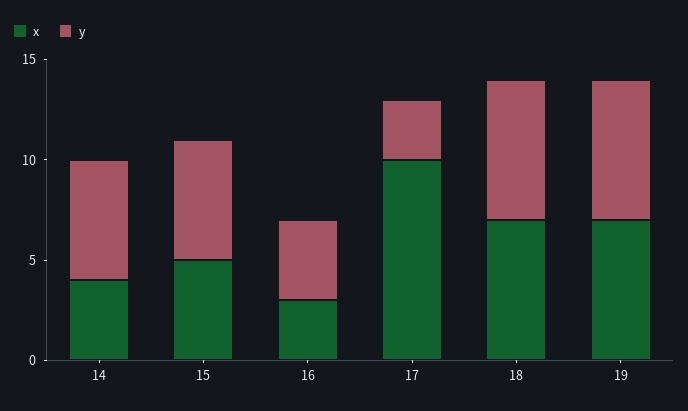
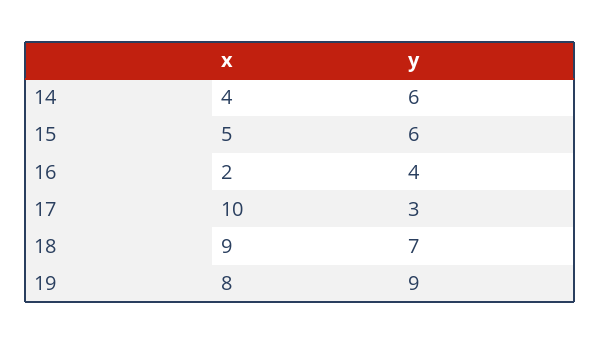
  {
    "x": {
      "14": 4,
      "15": 5,
-     "16": 3,
+     "16": 2,
      "17": 10,
-     "18": 7,
+     "18": 9,
-     "19": 7
+     "19": 8
    },
    "y": {
      "14": 6,
      "15": 6,
      "16": 4,
      "17": 3,
      "18": 7,
-     "19": 7
+     "19": 9
    }
  }

